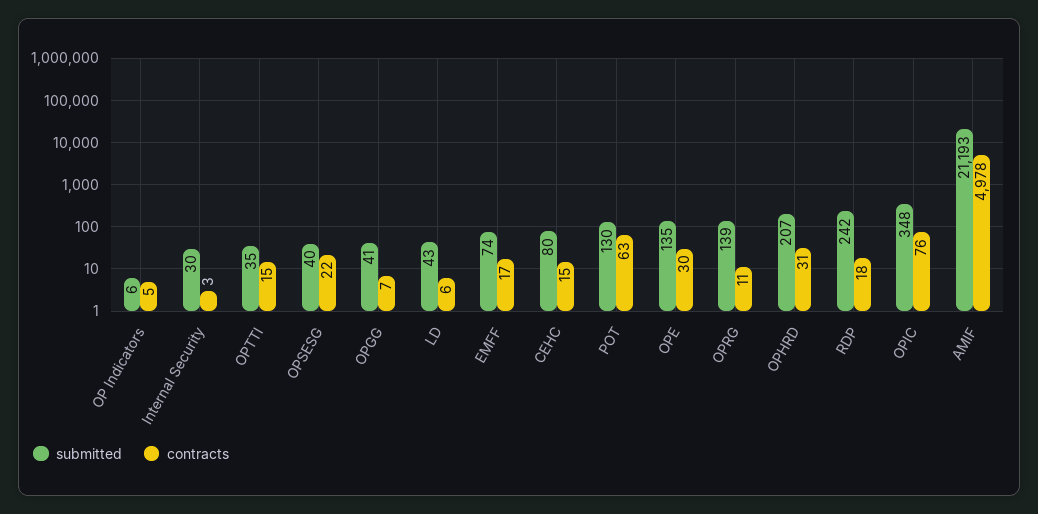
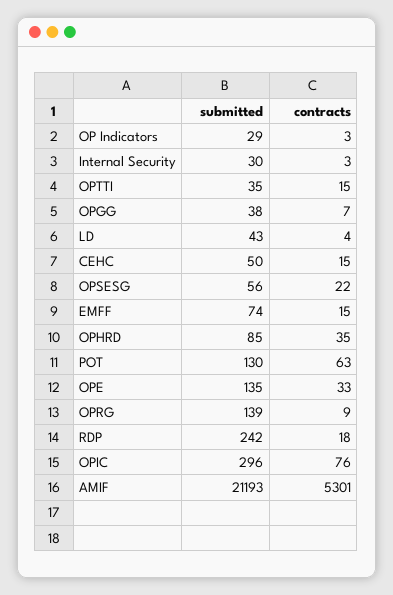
  {
    "submitted": {
-     "OP Indicators": 6,
+     "OP Indicators": 29,
      "Internal Security": 30,
      "OPTTI": 35,
-     "OPSESG": 40,
+     "OPSESG": 56,
-     "OPGG": 41,
+     "OPGG": 38,
      "LD": 43,
      "EMFF": 74,
-     "CEHC": 80,
+     "CEHC": 50,
      "POT": 130,
      "OPE": 135,
      "OPRG": 139,
-     "OPHRD": 207,
+     "OPHRD": 85,
      "RDP": 242,
-     "OPIC": 348,
+     "OPIC": 296,
      "AMIF": 21193
    },
    "contracts": {
-     "OP Indicators": 5,
+     "OP Indicators": 3,
      "Internal Security": 3,
      "OPTTI": 15,
      "OPSESG": 22,
      "OPGG": 7,
-     "LD": 6,
+     "LD": 4,
-     "EMFF": 17,
+     "EMFF": 15,
      "CEHC": 15,
      "POT": 63,
-     "OPE": 30,
+     "OPE": 33,
-     "OPRG": 11,
+     "OPRG": 9,
-     "OPHRD": 31,
+     "OPHRD": 35,
      "RDP": 18,
      "OPIC": 76,
-     "AMIF": 4978
+     "AMIF": 5301
    }
  }

